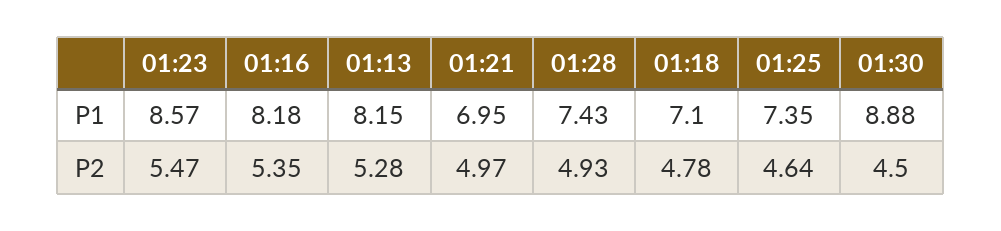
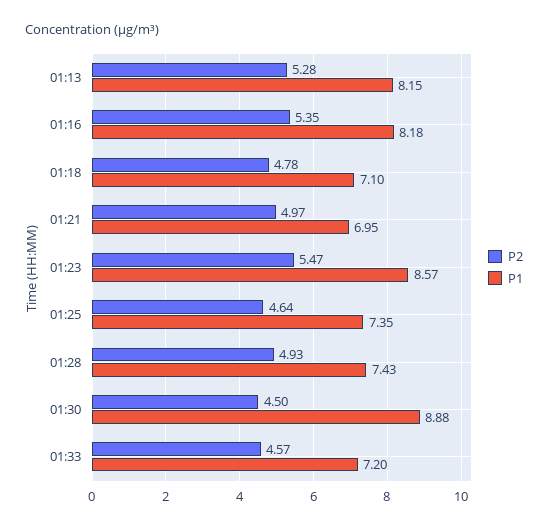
  {
    "P1": {
      "01:23": 8.57,
      "01:16": 8.18,
      "01:13": 8.15,
      "01:21": 6.95,
      "01:28": 7.43,
      "01:18": 7.1,
      "01:25": 7.35,
-     "01:30": 8.88
+     "01:30": 8.88,
+     "01:33": 7.2
    },
    "P2": {
      "01:23": 5.47,
      "01:16": 5.35,
      "01:13": 5.28,
      "01:21": 4.97,
      "01:28": 4.93,
      "01:18": 4.78,
      "01:25": 4.64,
-     "01:30": 4.5
+     "01:30": 4.5,
+     "01:33": 4.57
    }
  }

